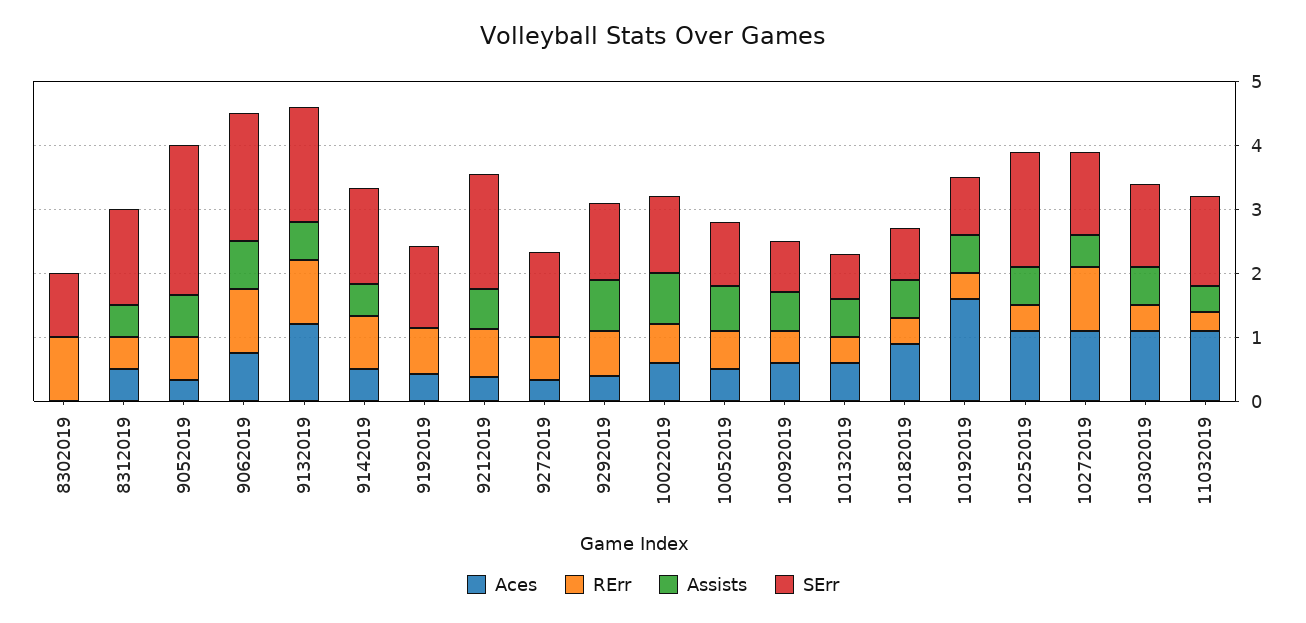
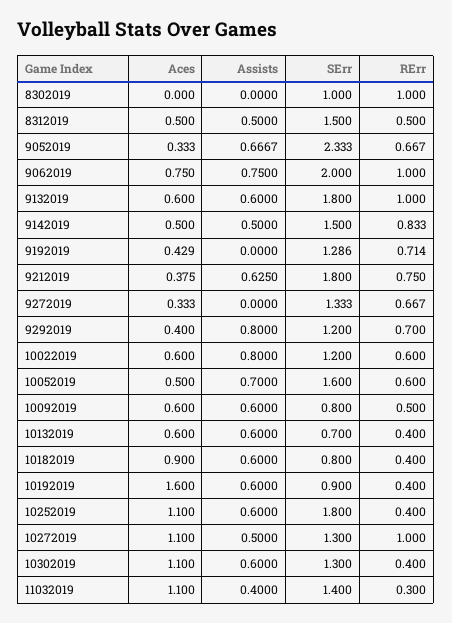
  {
    "Aces": {
      "8302019": 0,
      "8312019": 0.5,
      "9052019": 0.333,
      "9062019": 0.75,
-     "9132019": 1.2,
+     "9132019": 0.6,
      "9142019": 0.5,
      "9192019": 0.429,
      "9212019": 0.375,
      "9272019": 0.333,
      "9292019": 0.4,
      "10022019": 0.6,
      "10052019": 0.5,
      "10092019": 0.6,
      "10132019": 0.6,
      "10182019": 0.9,
      "10192019": 1.6,
      "10252019": 1.1,
      "10272019": 1.1,
      "10302019": 1.1,
      "11032019": 1.1
    },
    "RErr": {
      "8302019": 1,
      "8312019": 0.5,
      "9052019": 0.667,
      "9062019": 1,
      "9132019": 1,
      "9142019": 0.833,
      "9192019": 0.714,
      "9212019": 0.75,
      "9272019": 0.667,
      "9292019": 0.7,
      "10022019": 0.6,
      "10052019": 0.6,
      "10092019": 0.5,
      "10132019": 0.4,
      "10182019": 0.4,
      "10192019": 0.4,
      "10252019": 0.4,
      "10272019": 1,
      "10302019": 0.4,
      "11032019": 0.3
    },
    "Assists": {
      "8302019": 0,
      "8312019": 0.5,
      "9052019": 0.6667,
      "9062019": 0.75,
      "9132019": 0.6,
      "9142019": 0.5,
      "9192019": 0,
      "9212019": 0.625,
      "9272019": 0,
      "9292019": 0.8,
      "10022019": 0.8,
      "10052019": 0.7,
      "10092019": 0.6,
      "10132019": 0.6,
      "10182019": 0.6,
      "10192019": 0.6,
      "10252019": 0.6,
      "10272019": 0.5,
      "10302019": 0.6,
      "11032019": 0.4
    },
    "SErr": {
      "8302019": 1,
      "8312019": 1.5,
      "9052019": 2.333,
      "9062019": 2,
      "9132019": 1.8,
      "9142019": 1.5,
      "9192019": 1.286,
      "9212019": 1.8,
      "9272019": 1.333,
      "9292019": 1.2,
      "10022019": 1.2,
-     "10052019": 1,
+     "10052019": 1.6,
      "10092019": 0.8,
      "10132019": 0.7,
      "10182019": 0.8,
      "10192019": 0.9,
      "10252019": 1.8,
      "10272019": 1.3,
      "10302019": 1.3,
      "11032019": 1.4
    }
  }

